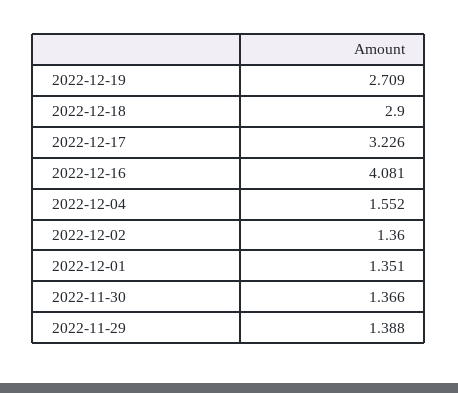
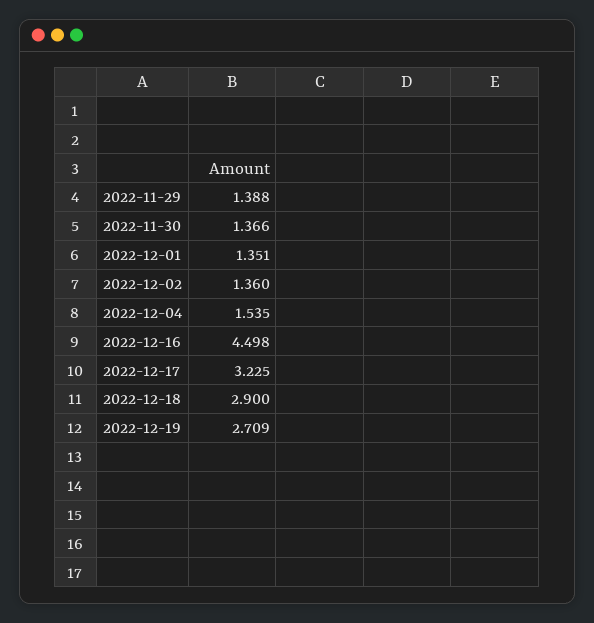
  {
    "2022-12-19": 2.709,
    "2022-12-18": 2.9,
-   "2022-12-17": 3.226,
+   "2022-12-17": 3.225,
-   "2022-12-16": 4.081,
+   "2022-12-16": 4.498,
-   "2022-12-04": 1.552,
+   "2022-12-04": 1.535,
    "2022-12-02": 1.36,
    "2022-12-01": 1.351,
    "2022-11-30": 1.366,
    "2022-11-29": 1.388
  }

